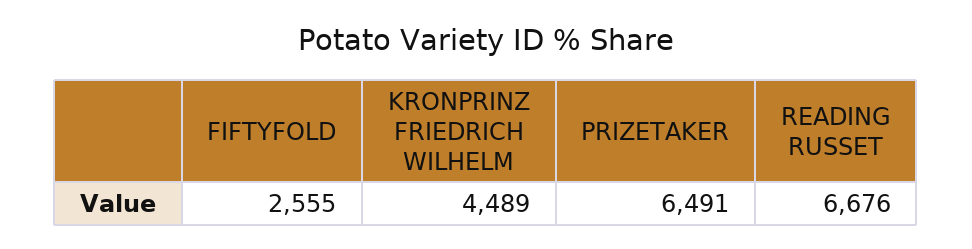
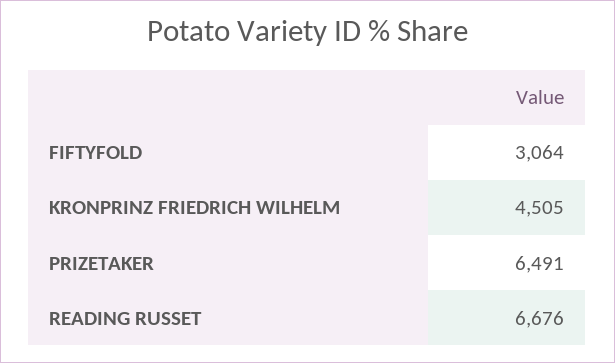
  {
-   "FIFTYFOLD": 2555,
+   "FIFTYFOLD": 3064,
-   "KRONPRINZ FRIEDRICH WILHELM": 4489,
+   "KRONPRINZ FRIEDRICH WILHELM": 4505,
    "PRIZETAKER": 6491,
    "READING RUSSET": 6676
  }

